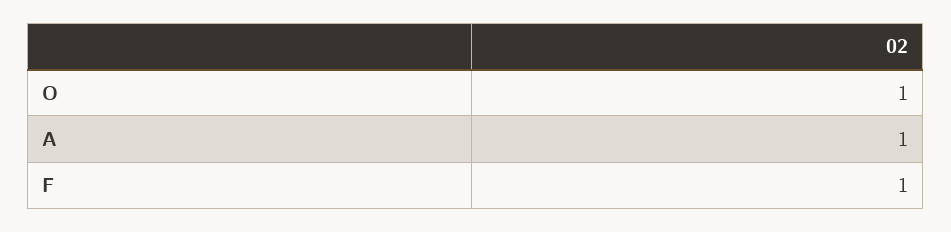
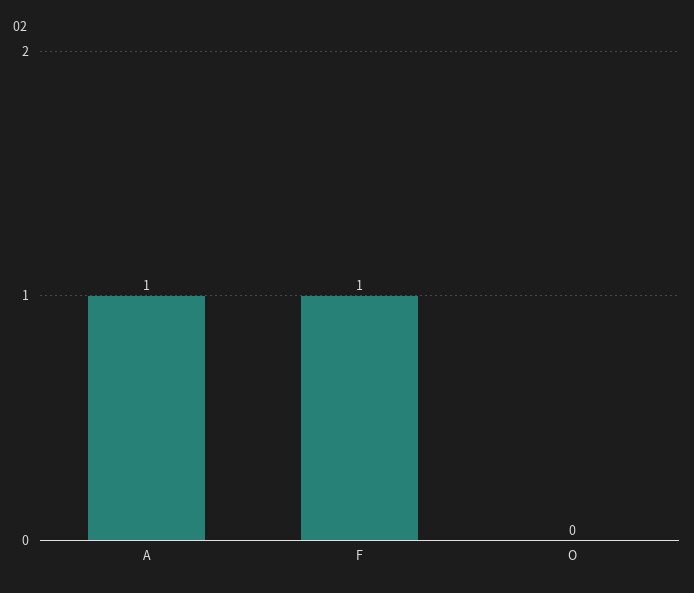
  {
-   "O": 1,
+   "O": 0,
    "A": 1,
    "F": 1
  }

